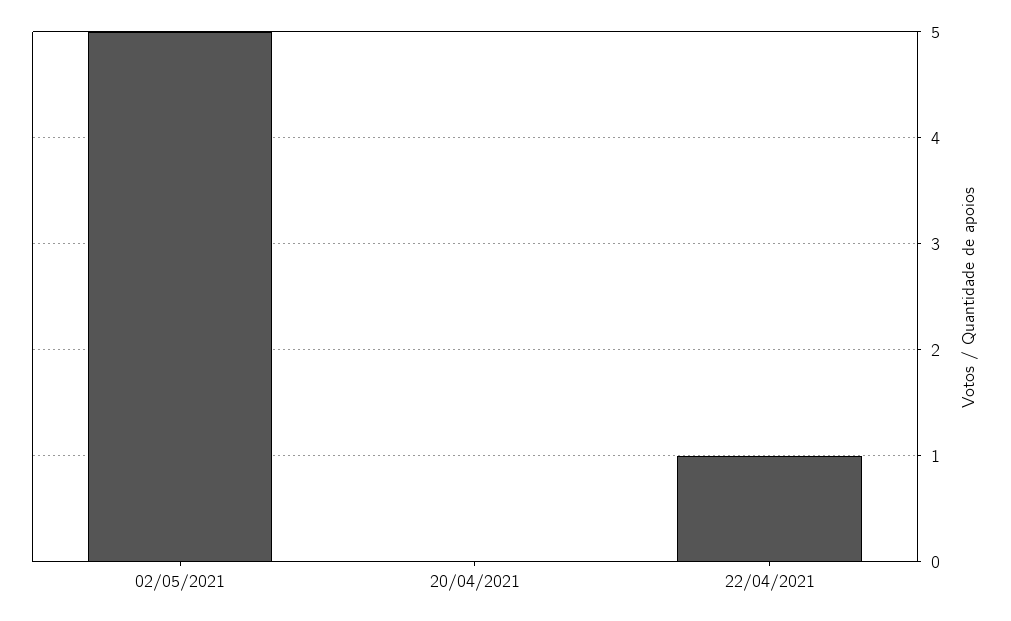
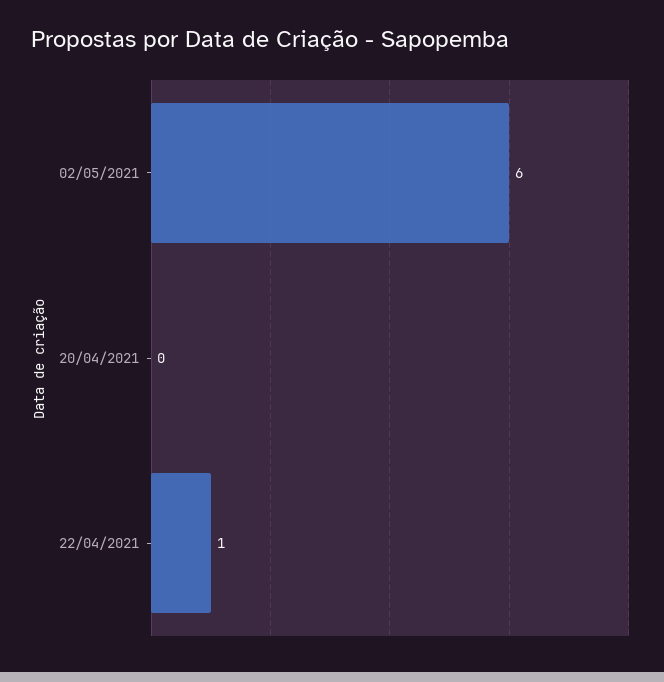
  {
-   "02/05/2021": 5,
+   "02/05/2021": 6,
    "20/04/2021": 0,
    "22/04/2021": 1
  }

